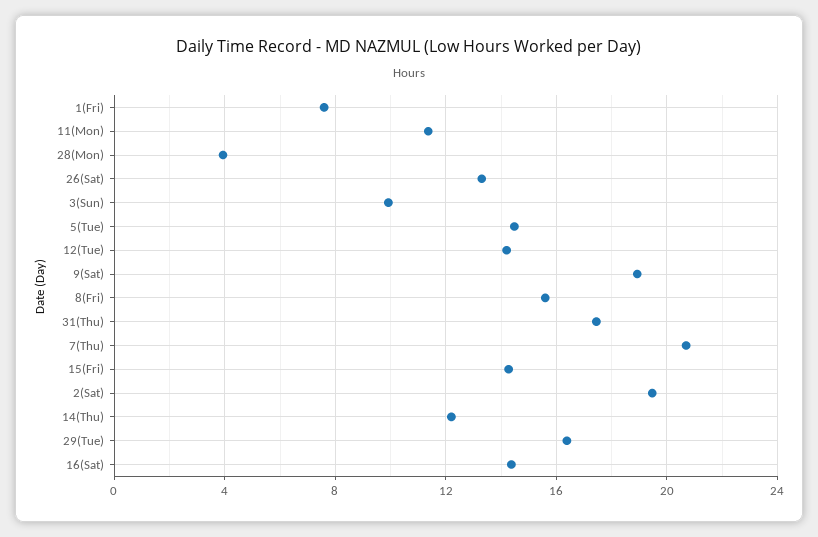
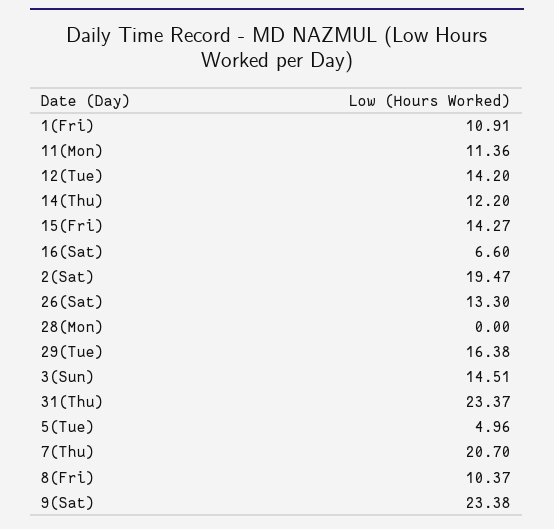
  {
-   "1(Fri)": 7.5,
+   "1(Fri)": 10.91,
    "11(Mon)": 11.36,
-   "28(Mon)": 4,
+   "28(Mon)": 0,
    "26(Sat)": 13.3,
-   "3(Sun)": 10,
+   "3(Sun)": 14.51,
-   "5(Tue)": 14.5,
+   "5(Tue)": 4.96,
    "12(Tue)": 14.2,
-   "9(Sat)": 19,
+   "9(Sat)": 23.38,
-   "8(Fri)": 15.5,
+   "8(Fri)": 10.37,
-   "31(Thu)": 17.5,
+   "31(Thu)": 23.37,
    "7(Thu)": 20.7,
    "15(Fri)": 14.27,
    "2(Sat)": 19.47,
    "14(Thu)": 12.2,
    "29(Tue)": 16.38,
-   "16(Sat)": 14.5
+   "16(Sat)": 6.6
  }

